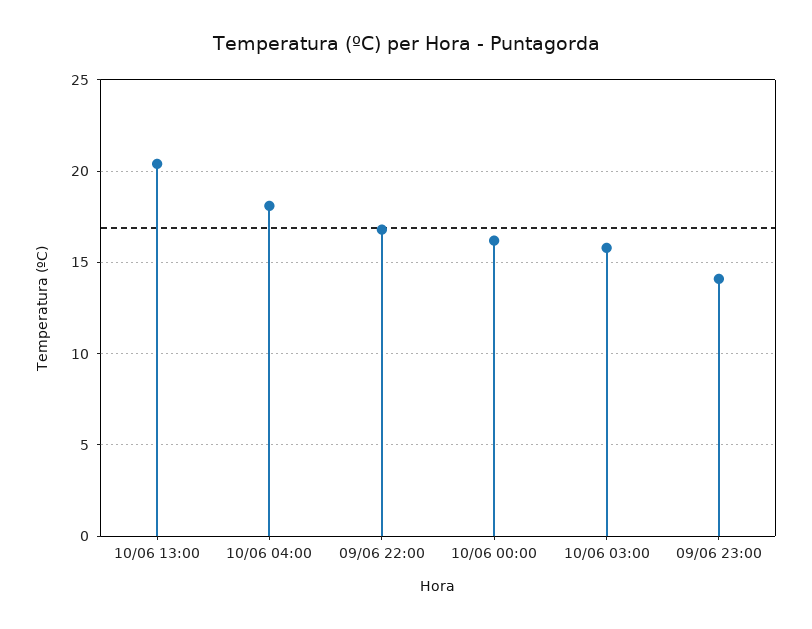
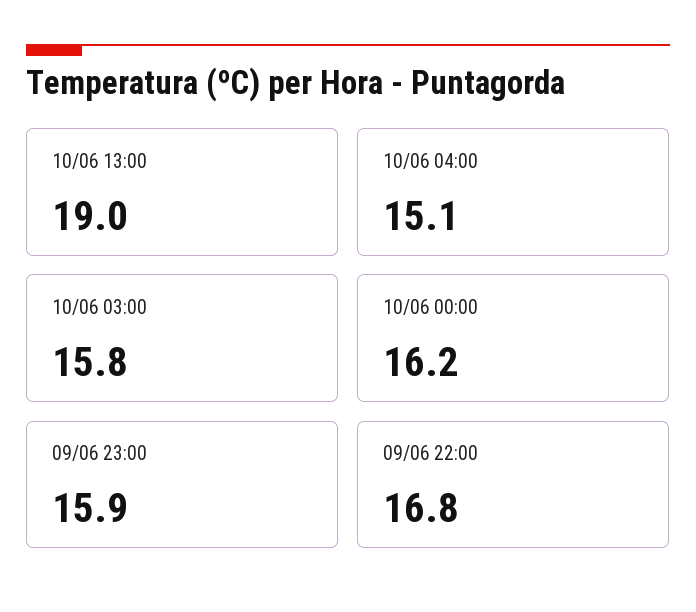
  {
-   "10/06 13:00": 20.5,
+   "10/06 13:00": 19,
-   "10/06 04:00": 18,
+   "10/06 04:00": 15.1,
    "09/06 22:00": 16.8,
    "10/06 00:00": 16.2,
    "10/06 03:00": 15.8,
-   "09/06 23:00": 14
+   "09/06 23:00": 15.9
  }

